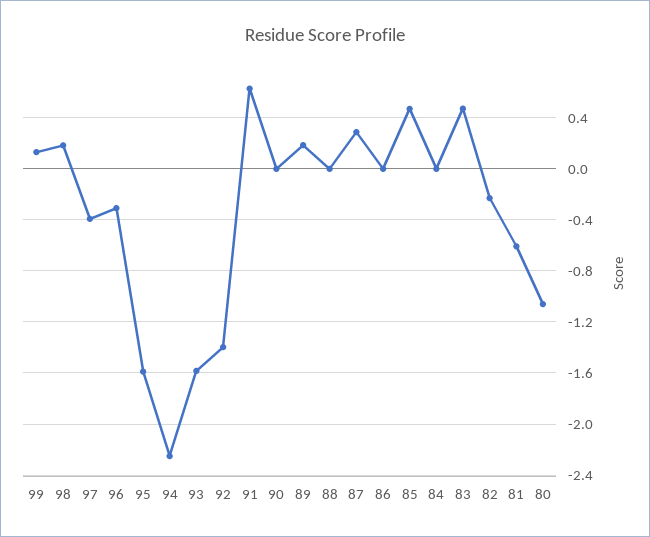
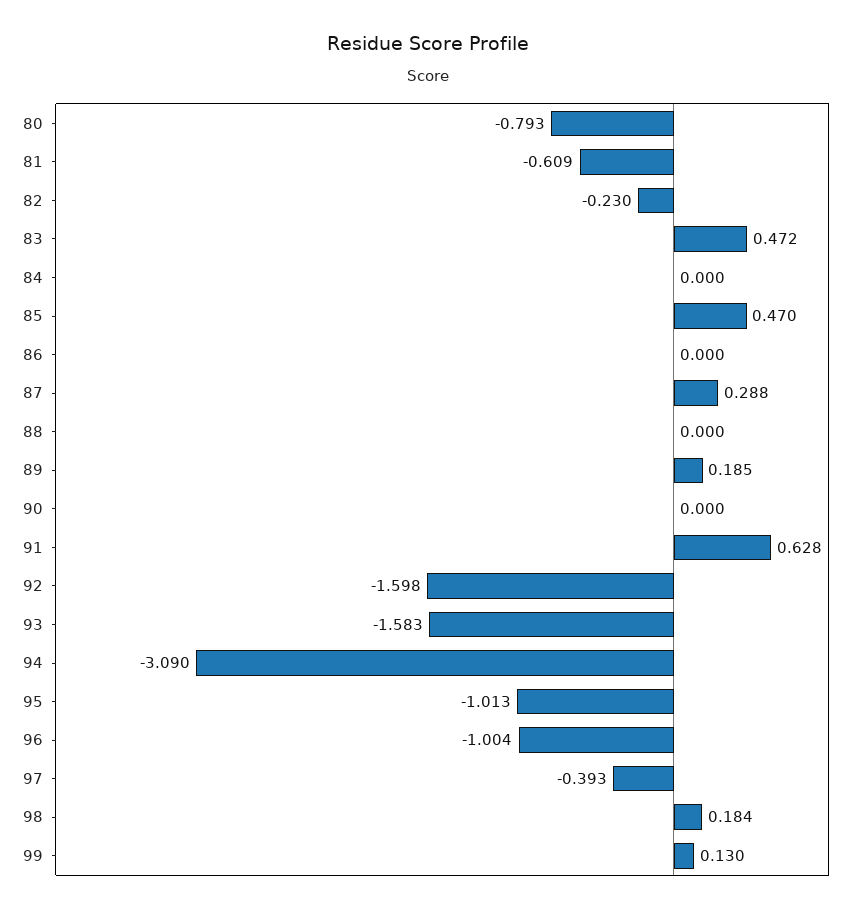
  {
    "99": 0.13,
    "98": 0.184,
    "97": -0.393,
-   "96": -0.3,
+   "96": -1.004,
-   "95": -1.6,
+   "95": -1.013,
-   "94": -2.25,
+   "94": -3.09,
    "93": -1.583,
-   "92": -1.4,
+   "92": -1.598,
    "91": 0.628,
    "90": 0,
    "89": 0.185,
    "88": 0,
    "87": 0.288,
    "86": 0,
    "85": 0.47,
    "84": 0,
    "83": 0.472,
    "82": -0.23,
    "81": -0.609,
-   "80": -1.05
+   "80": -0.793
  }

